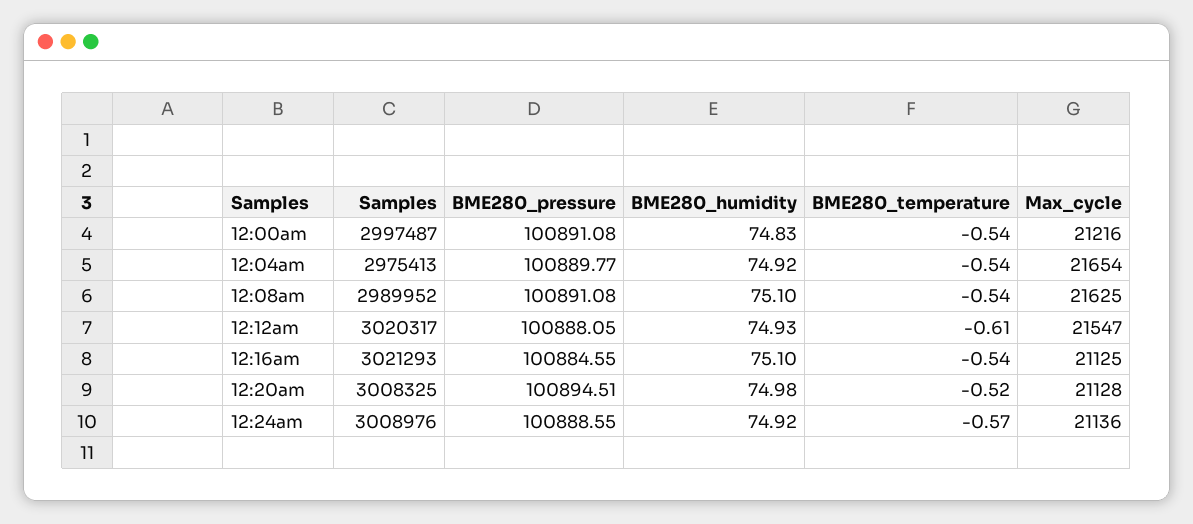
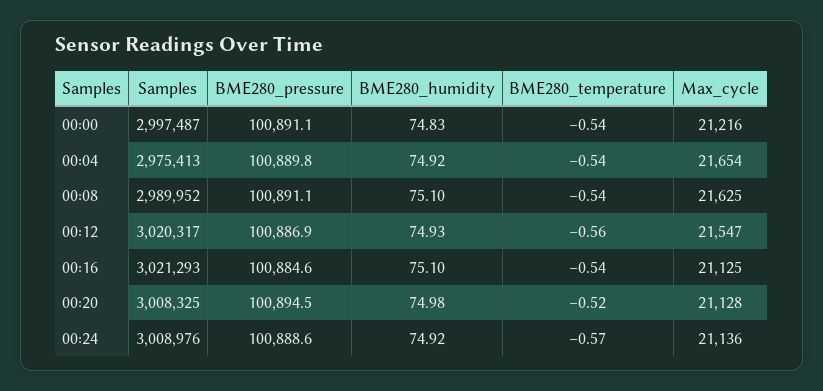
  {
    "Samples": {
      "12:00am": 2997487,
      "12:04am": 2975413,
      "12:08am": 2989952,
      "12:12am": 3020317,
      "12:16am": 3021293,
      "12:20am": 3008325,
      "12:24am": 3008976
    },
    "BME280_pressure": {
      "12:00am": 100891.08,
      "12:04am": 100889.77,
      "12:08am": 100891.08,
-     "12:12am": 100888.05,
+     "12:12am": 100886.9,
      "12:16am": 100884.55,
      "12:20am": 100894.51,
      "12:24am": 100888.55
    },
    "BME280_humidity": {
      "12:00am": 74.83,
      "12:04am": 74.92,
      "12:08am": 75.1,
      "12:12am": 74.93,
      "12:16am": 75.1,
      "12:20am": 74.98,
      "12:24am": 74.92
    },
    "BME280_temperature": {
      "12:00am": -0.54,
      "12:04am": -0.54,
      "12:08am": -0.54,
-     "12:12am": -0.61,
+     "12:12am": -0.56,
      "12:16am": -0.54,
      "12:20am": -0.52,
      "12:24am": -0.57
    },
    "Max_cycle": {
      "12:00am": 21216,
      "12:04am": 21654,
      "12:08am": 21625,
      "12:12am": 21547,
      "12:16am": 21125,
      "12:20am": 21128,
      "12:24am": 21136
    }
  }

